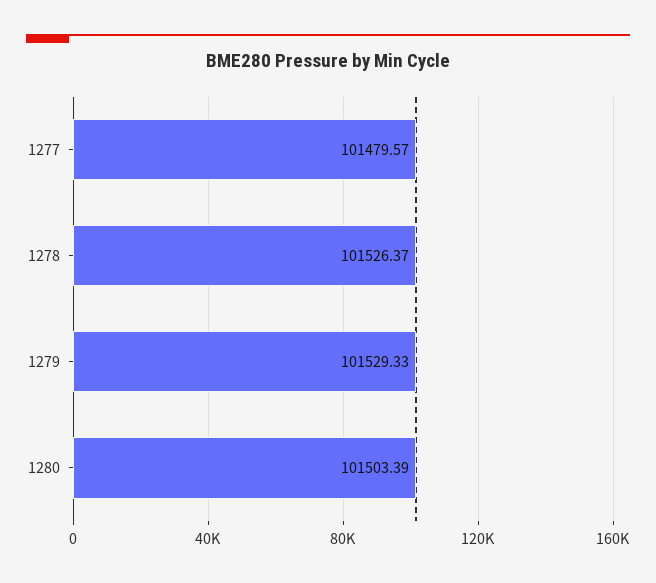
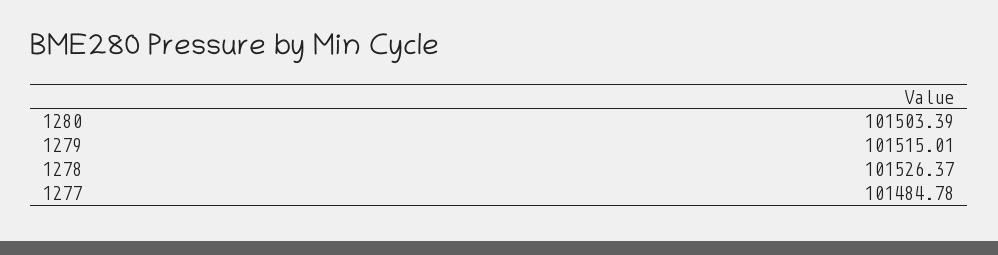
  {
-   "1277": 101479.57,
+   "1277": 101484.78,
    "1278": 101526.37,
-   "1279": 101529.33,
+   "1279": 101515.01,
    "1280": 101503.39
  }

